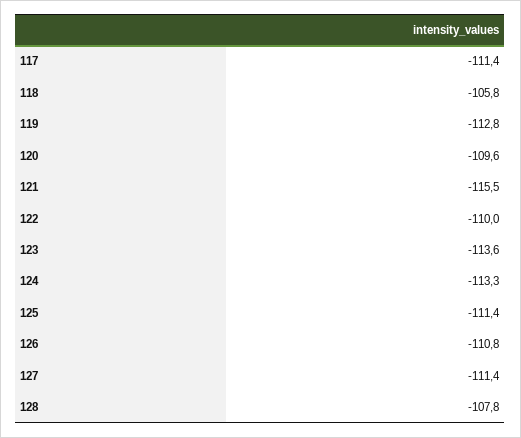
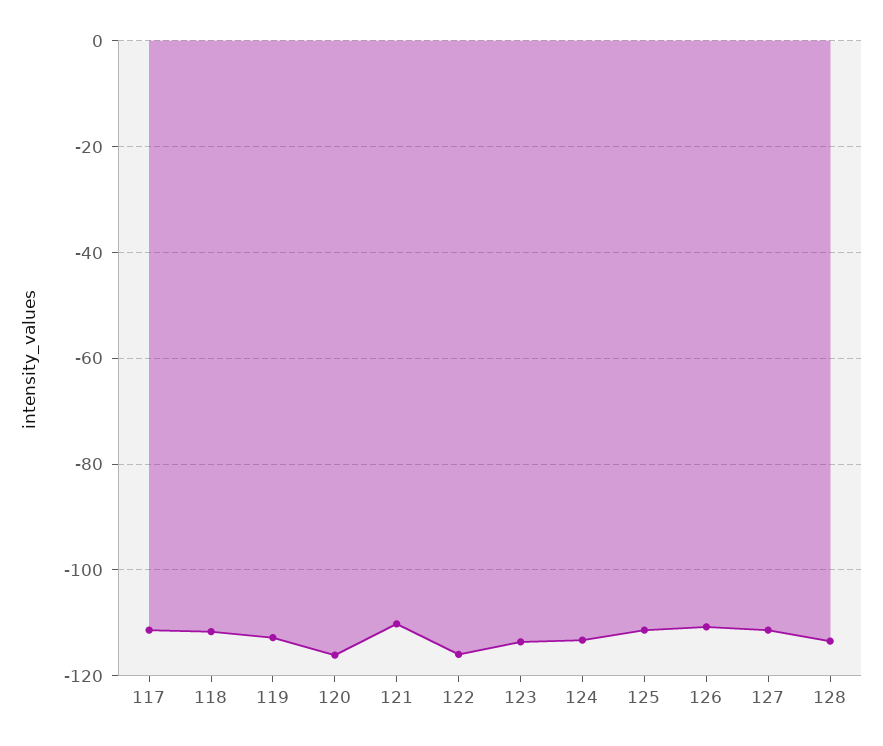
  {
    "117": -111.4,
-   "118": -105.8,
+   "118": -112,
    "119": -112.8,
-   "120": -109.6,
+   "120": -116,
-   "121": -115.5,
+   "121": -110,
-   "122": -110,
+   "122": -116,
    "123": -113.6,
    "124": -113.3,
    "125": -111.4,
    "126": -110.8,
    "127": -111.4,
-   "128": -107.8
+   "128": -114
  }

